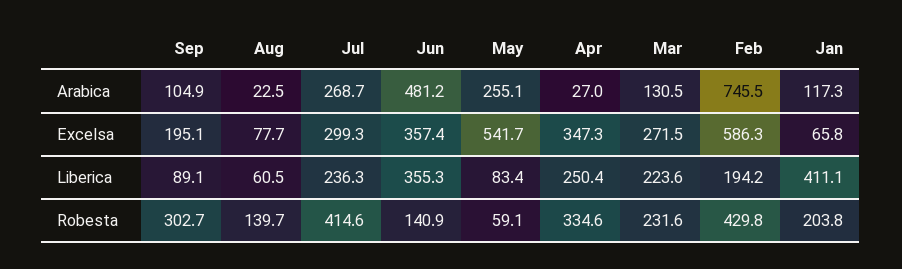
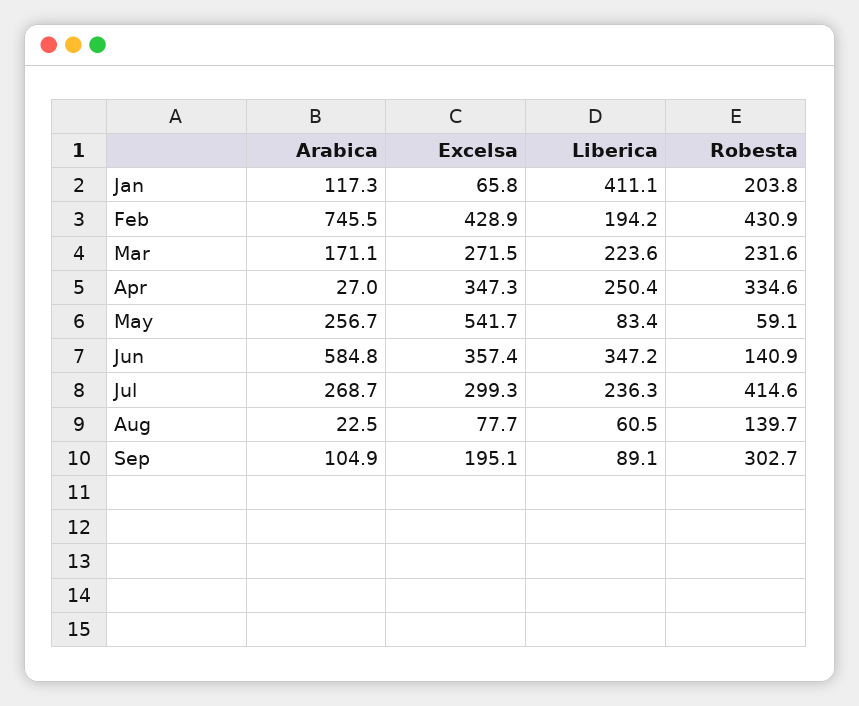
  {
    "Sep": {
      "Arabica": 104.9,
      "Excelsa": 195.1,
      "Liberica": 89.1,
      "Robesta": 302.7
    },
    "Aug": {
      "Arabica": 22.5,
      "Excelsa": 77.7,
      "Liberica": 60.5,
      "Robesta": 139.7
    },
    "Jul": {
      "Arabica": 268.7,
      "Excelsa": 299.3,
      "Liberica": 236.3,
      "Robesta": 414.6
    },
    "Jun": {
-     "Arabica": 481.2,
+     "Arabica": 584.8,
      "Excelsa": 357.4,
-     "Liberica": 355.3,
+     "Liberica": 347.2,
      "Robesta": 140.9
    },
    "May": {
-     "Arabica": 255.1,
+     "Arabica": 256.7,
      "Excelsa": 541.7,
      "Liberica": 83.4,
      "Robesta": 59.1
    },
    "Apr": {
      "Arabica": 27,
      "Excelsa": 347.3,
      "Liberica": 250.4,
      "Robesta": 334.6
    },
    "Mar": {
-     "Arabica": 130.5,
+     "Arabica": 171.1,
      "Excelsa": 271.5,
      "Liberica": 223.6,
      "Robesta": 231.6
    },
    "Feb": {
      "Arabica": 745.5,
-     "Excelsa": 586.3,
+     "Excelsa": 428.9,
      "Liberica": 194.2,
-     "Robesta": 429.8
+     "Robesta": 430.9
    },
    "Jan": {
      "Arabica": 117.3,
      "Excelsa": 65.8,
      "Liberica": 411.1,
      "Robesta": 203.8
    }
  }

